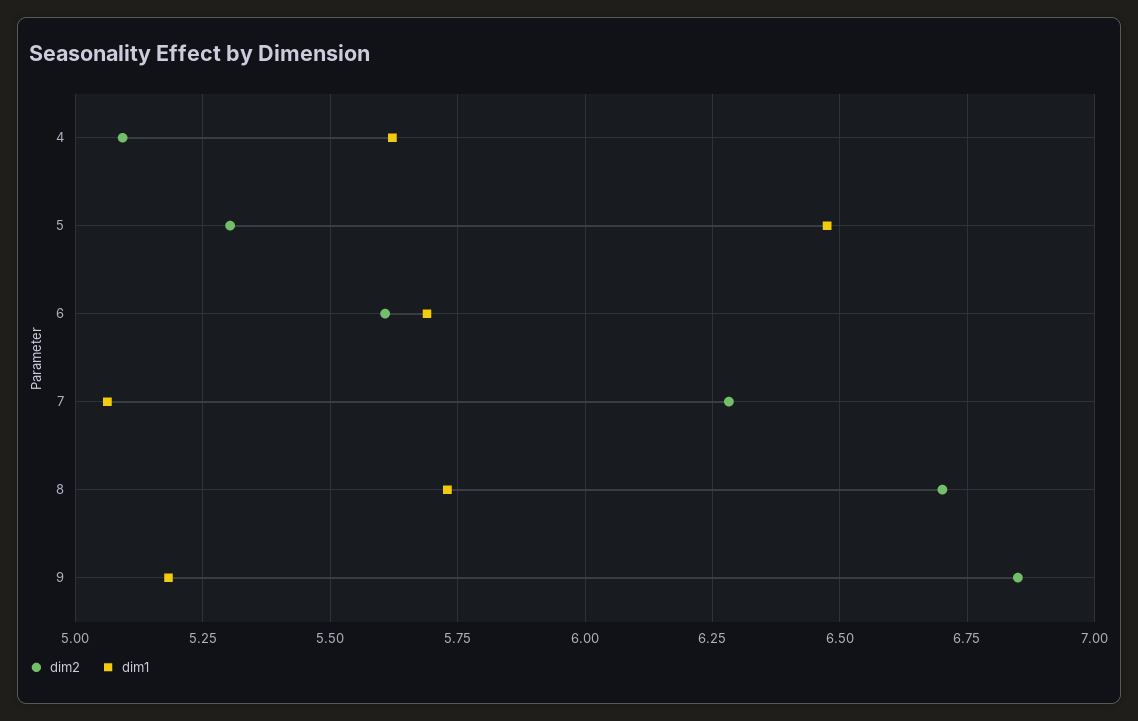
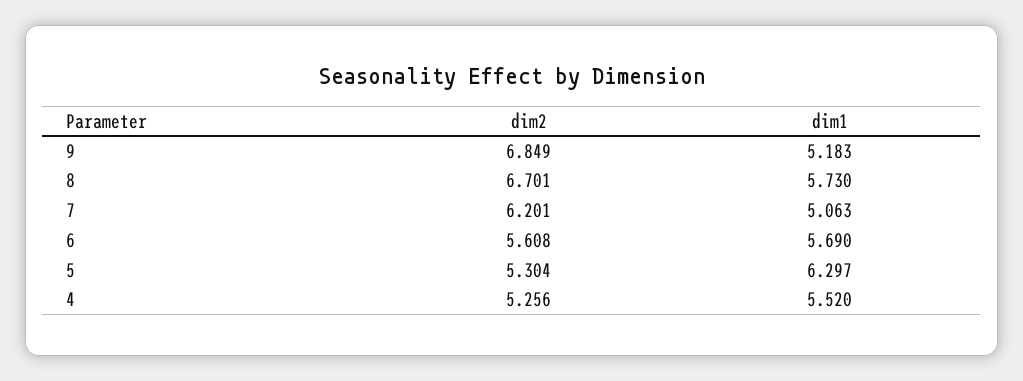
  {
    "dim2": {
-     "4": 5.1,
+     "4": 5.256,
      "5": 5.304,
      "6": 5.608,
-     "7": 6.275,
+     "7": 6.201,
      "8": 6.701,
      "9": 6.849
    },
    "dim1": {
-     "4": 5.625,
+     "4": 5.52,
-     "5": 6.475,
+     "5": 6.297,
      "6": 5.69,
      "7": 5.063,
      "8": 5.73,
      "9": 5.183
    }
  }

